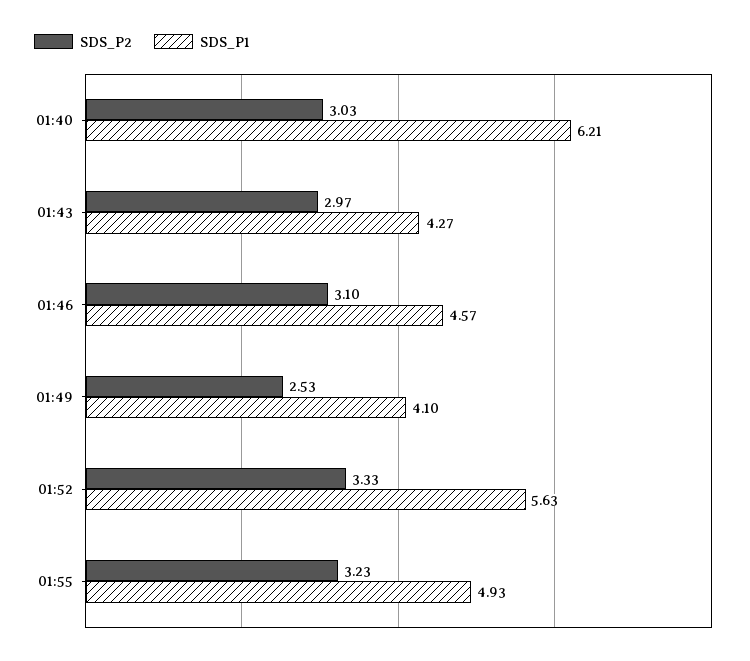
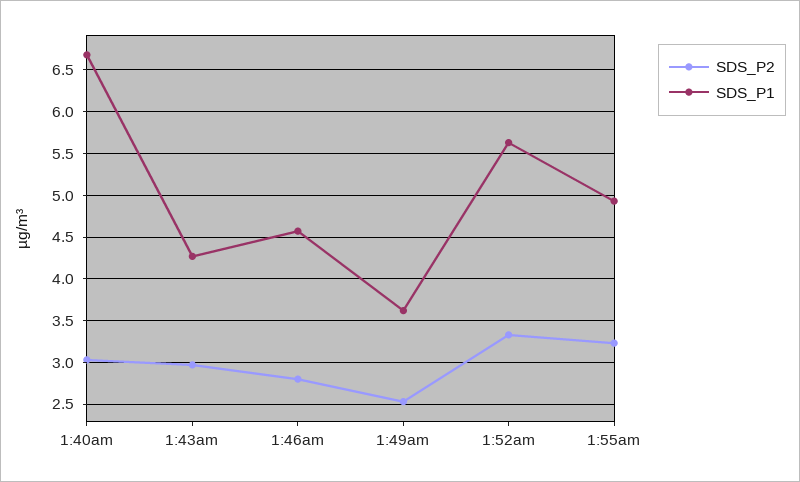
  {
    "SDS_P2": {
      "01:40": 3.03,
      "01:43": 2.97,
-     "01:46": 3.1,
+     "01:46": 2.8,
      "01:49": 2.53,
      "01:52": 3.33,
      "01:55": 3.23
    },
    "SDS_P1": {
-     "01:40": 6.21,
+     "01:40": 6.7,
      "01:43": 4.27,
      "01:46": 4.57,
-     "01:49": 4.1,
+     "01:49": 3.6,
      "01:52": 5.63,
      "01:55": 4.93
    }
  }

